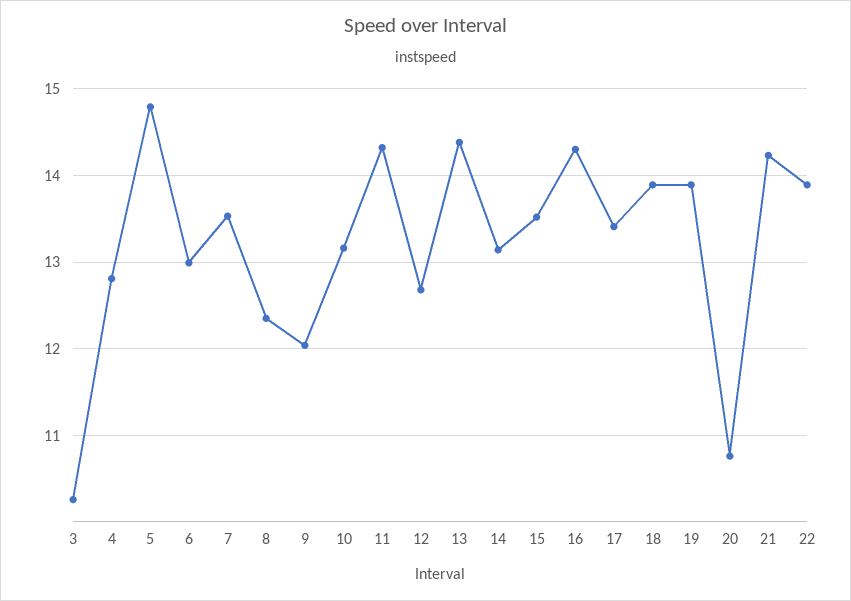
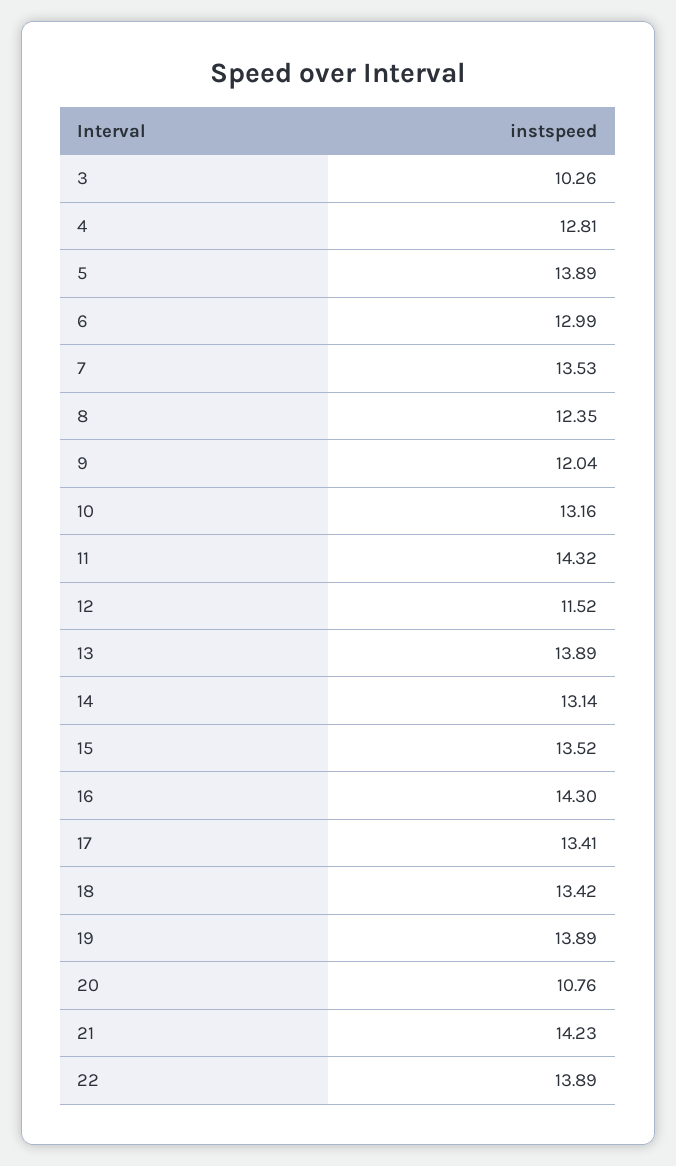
  {
    "3": 10.26,
    "4": 12.81,
-   "5": 14.8,
+   "5": 13.89,
    "6": 12.99,
    "7": 13.53,
    "8": 12.35,
    "9": 12.04,
    "10": 13.16,
    "11": 14.32,
-   "12": 12.7,
+   "12": 11.52,
-   "13": 14.4,
+   "13": 13.89,
    "14": 13.14,
    "15": 13.52,
    "16": 14.3,
    "17": 13.41,
-   "18": 13.9,
+   "18": 13.42,
    "19": 13.89,
    "20": 10.76,
    "21": 14.23,
    "22": 13.89
  }

